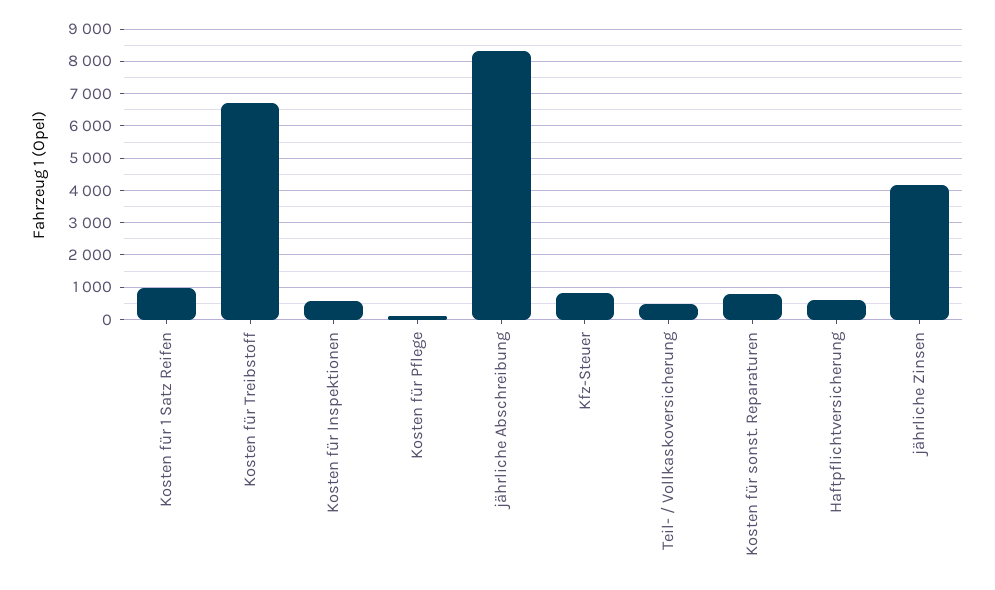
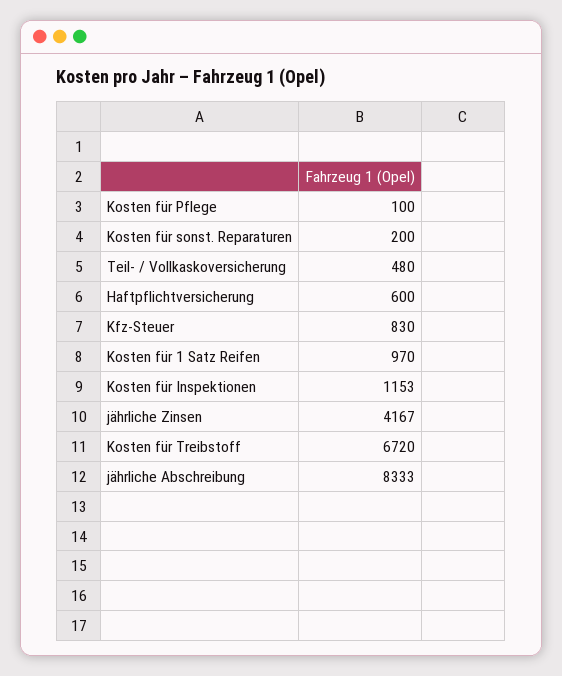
  {
    "Kosten für 1 Satz Reifen": 970,
    "Kosten für Treibstoff": 6720,
-   "Kosten für Inspektionen": 600,
+   "Kosten für Inspektionen": 1153,
    "Kosten für Pflege": 100,
    "jährliche Abschreibung": 8333,
    "Kfz-Steuer": 830,
    "Teil- / Vollkaskoversicherung": 480,
-   "Kosten für sonst. Reparaturen": 800,
+   "Kosten für sonst. Reparaturen": 200,
    "Haftpflichtversicherung": 600,
    "jährliche Zinsen": 4167
  }

